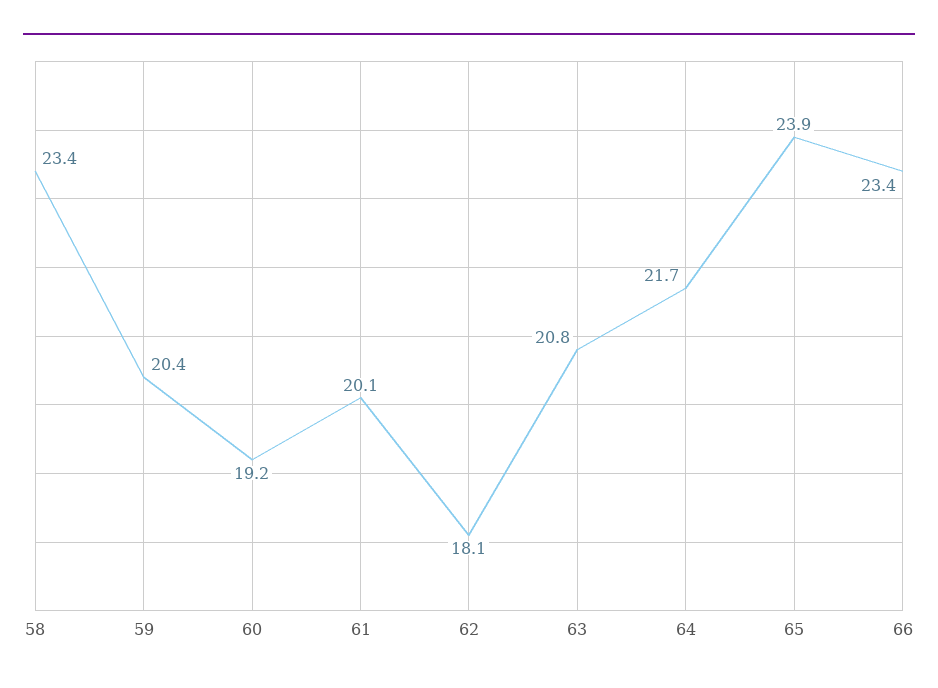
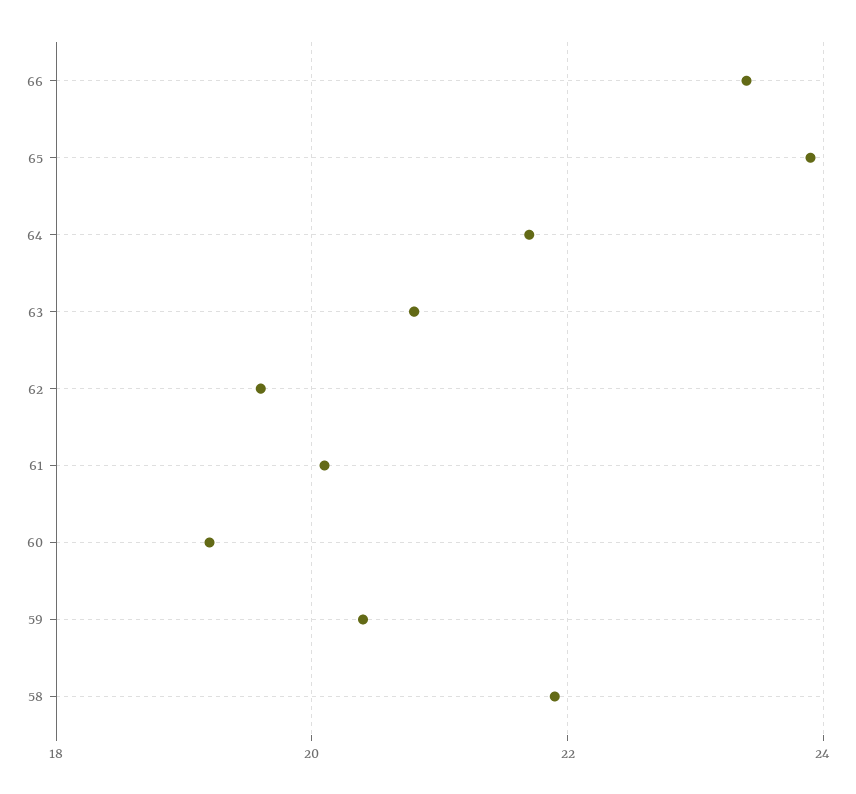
  {
-   "58": 23.4,
+   "58": 22,
    "59": 20.4,
    "60": 19.2,
    "61": 20.1,
-   "62": 18.1,
+   "62": 19.5,
    "63": 20.8,
    "64": 21.7,
    "65": 23.9,
    "66": 23.4
  }

